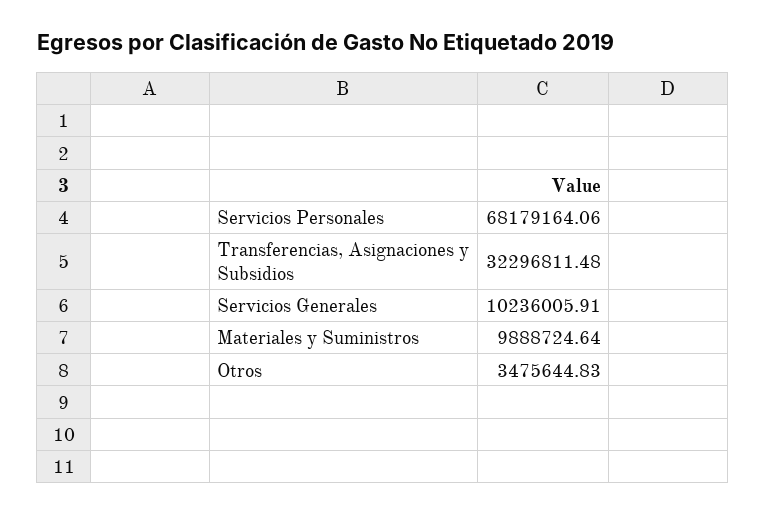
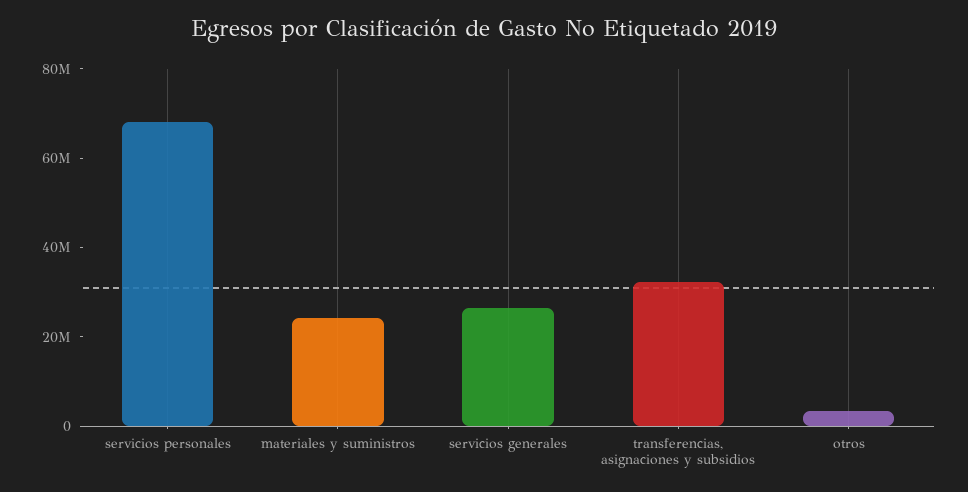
  {
    "Servicios Personales": 68179164.06,
    "Transferencias, Asignaciones y Subsidios": 32296811.48,
-   "Servicios Generales": 10236005.91,
+   "Servicios Generales": 25000000,
-   "Materiales y Suministros": 9888724.64,
+   "Materiales y Suministros": 25000000,
    "Otros": 3475644.83
  }

